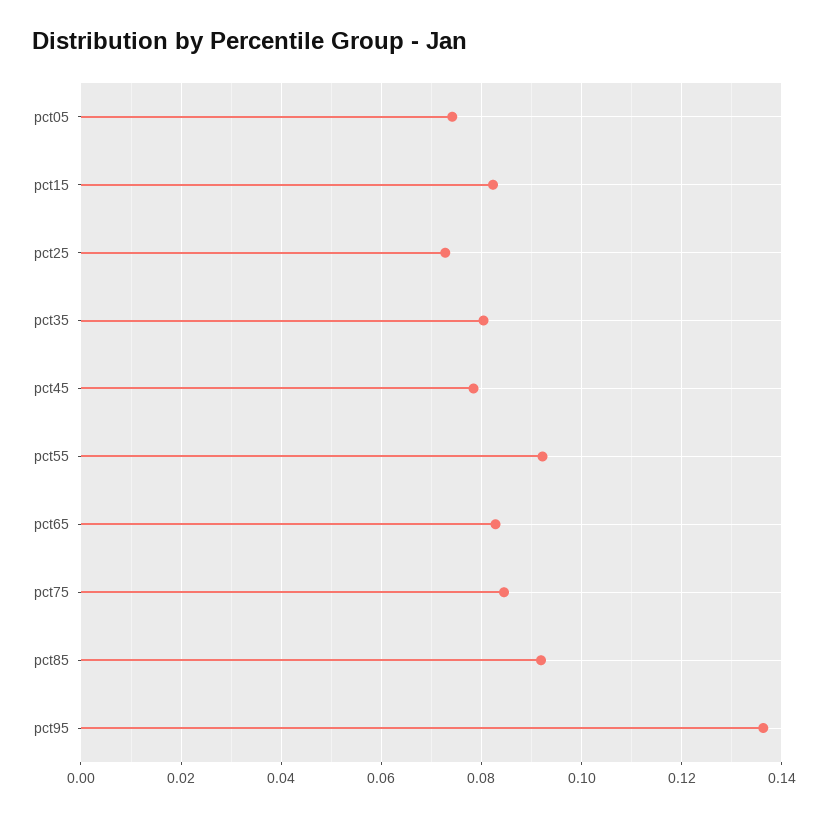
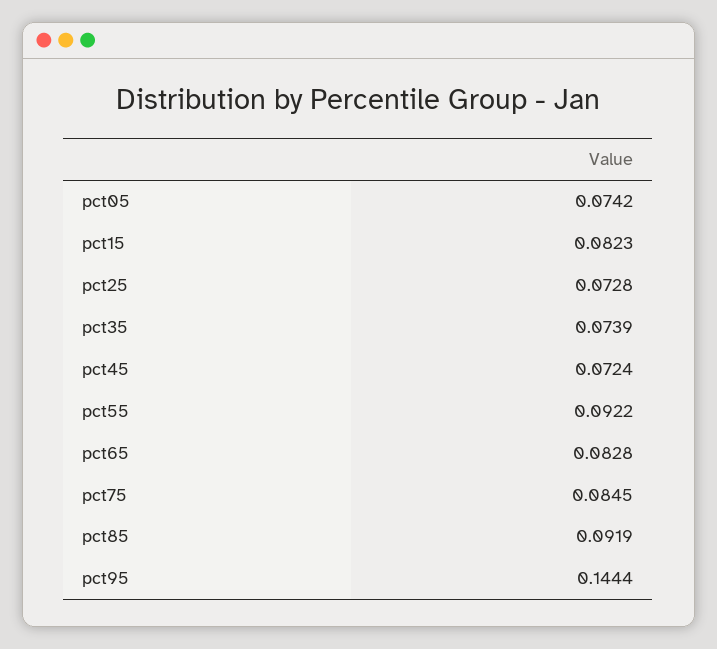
  {
    "pct05": 0.0742,
    "pct15": 0.0823,
    "pct25": 0.0728,
-   "pct35": 0.08,
+   "pct35": 0.0739,
-   "pct45": 0.078,
+   "pct45": 0.0724,
    "pct55": 0.0922,
    "pct65": 0.0828,
    "pct75": 0.0845,
    "pct85": 0.0919,
-   "pct95": 0.136
+   "pct95": 0.1444
  }

